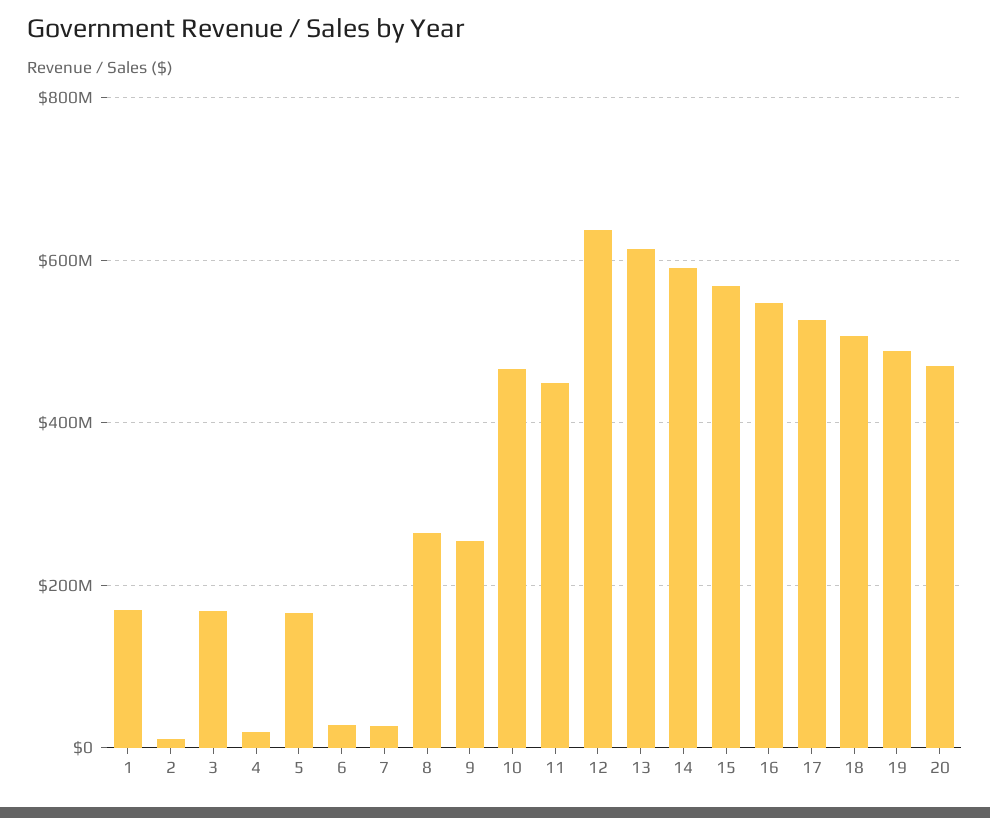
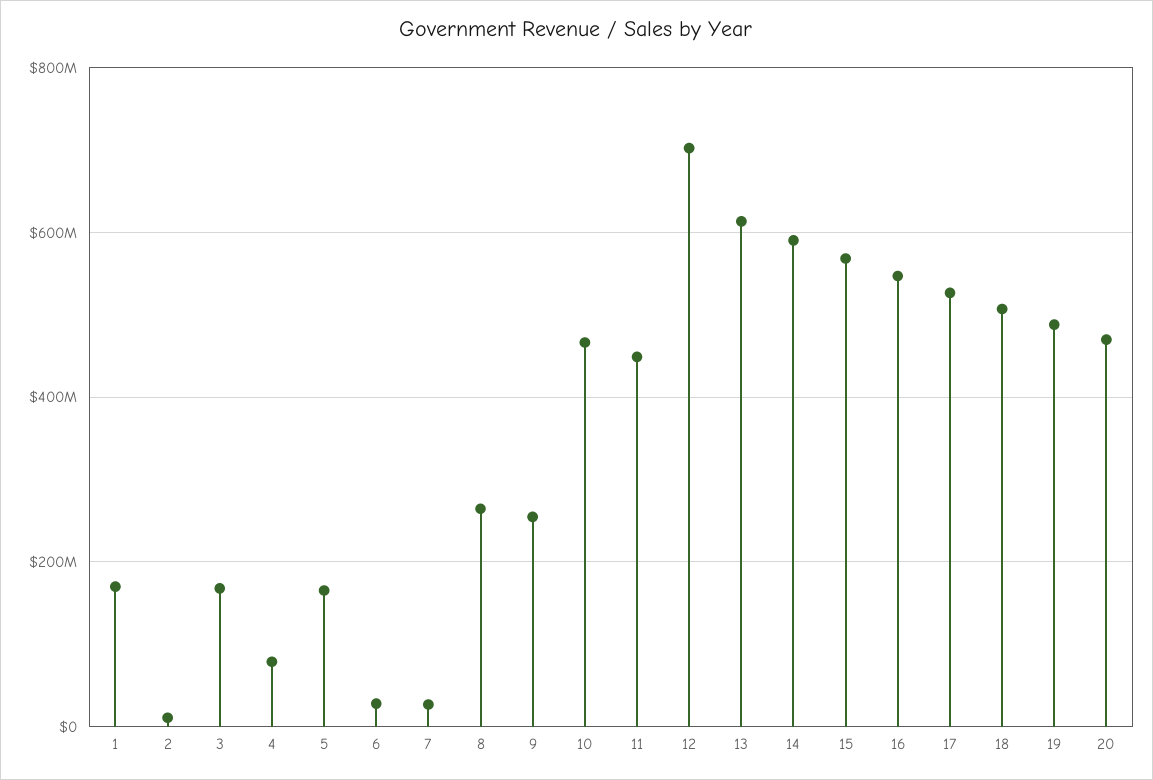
  {
    "1": 180000000,
    "2": 20000000,
    "3": 160000000,
-   "4": 20000000,
+   "4": 80000000,
    "5": 160000000,
    "6": 20000000,
    "7": 20000000,
    "8": 260000000,
    "9": 260000000,
    "10": 460000000,
    "11": 440000000,
-   "12": 640000000,
+   "12": 700000000,
    "13": 620000000,
    "14": 600000000,
    "15": 560000000,
    "16": 540000000,
    "17": 520000000,
    "18": 500000000,
    "19": 480000000,
    "20": 460000000
  }

